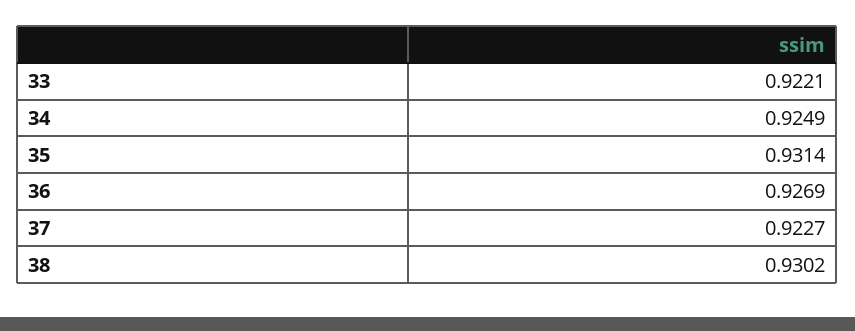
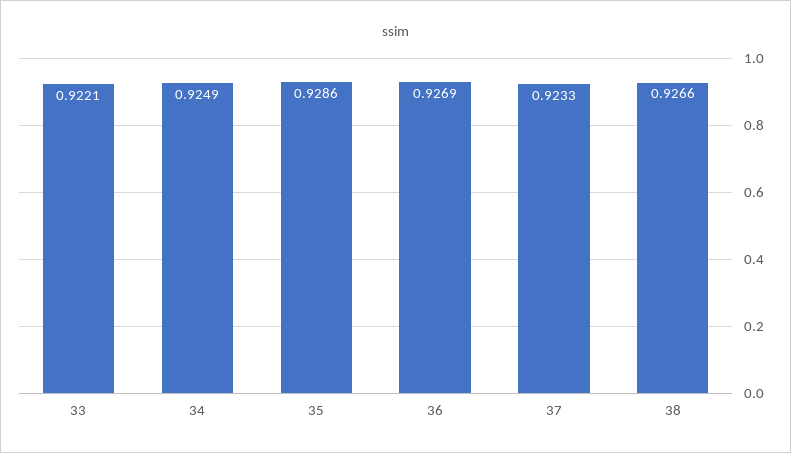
  {
    "33": 0.9221,
    "34": 0.9249,
-   "35": 0.9314,
+   "35": 0.9286,
    "36": 0.9269,
-   "37": 0.9227,
+   "37": 0.9233,
-   "38": 0.9302
+   "38": 0.9266
  }

